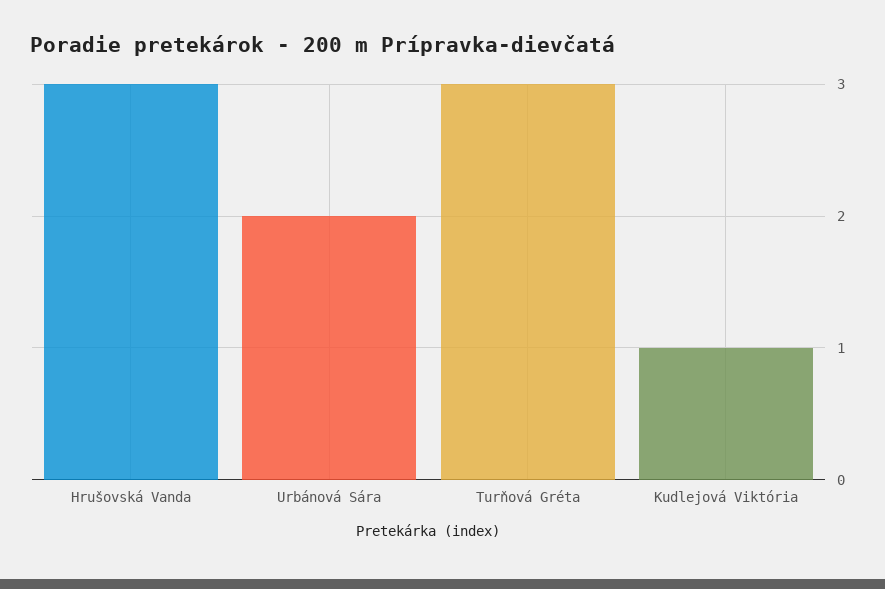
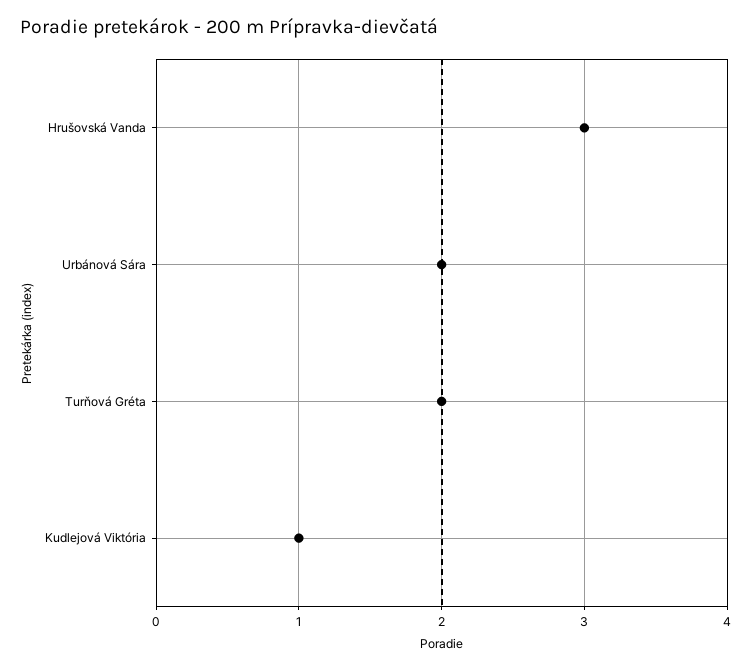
  {
    "Hrušovská Vanda": 3,
    "Urbánová Sára": 2,
-   "Turňová Gréta": 3,
+   "Turňová Gréta": 2,
    "Kudlejová Viktória": 1
  }

